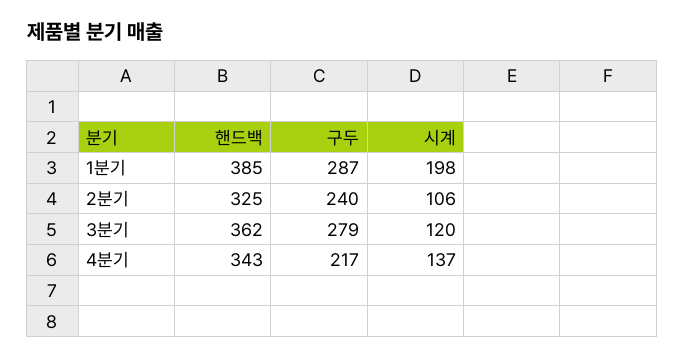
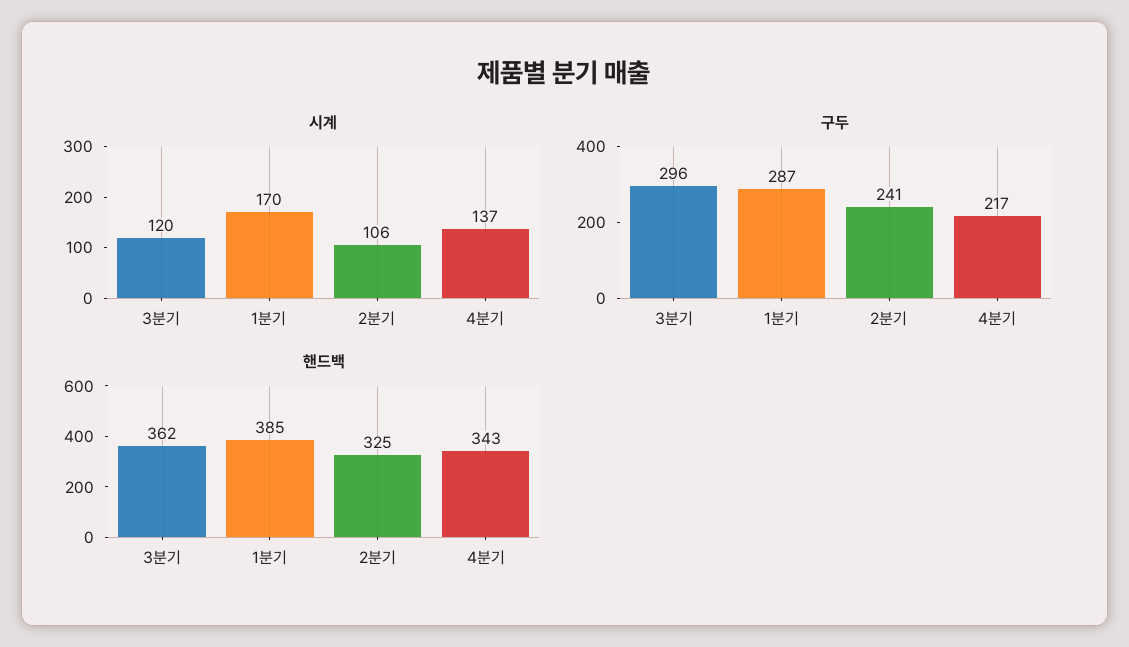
  {
    "핸드백": {
      "1분기": 385,
      "2분기": 325,
      "3분기": 362,
      "4분기": 343
    },
    "구두": {
      "1분기": 287,
-     "2분기": 240,
+     "2분기": 241,
-     "3분기": 279,
+     "3분기": 296,
      "4분기": 217
    },
    "시계": {
-     "1분기": 198,
+     "1분기": 170,
      "2분기": 106,
      "3분기": 120,
      "4분기": 137
    }
  }

